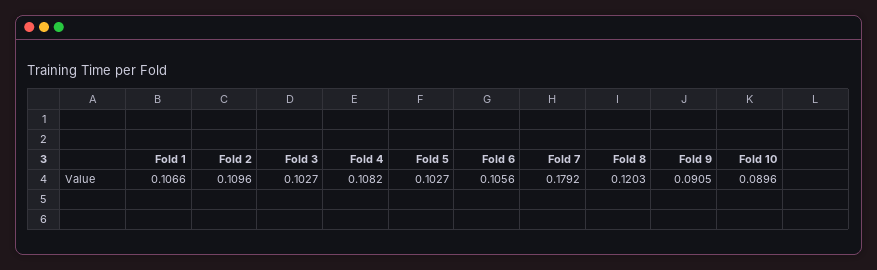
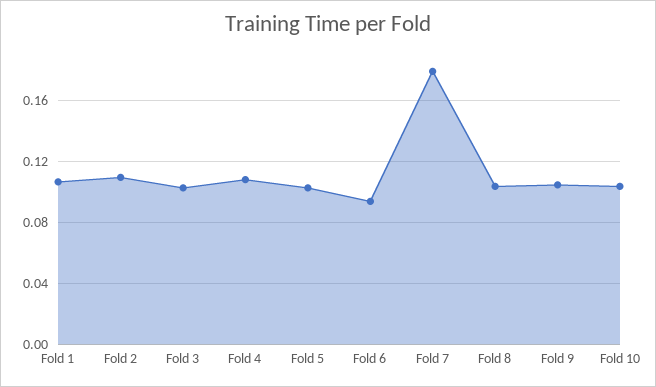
  {
    "Fold 1": 0.1066,
    "Fold 2": 0.1096,
    "Fold 3": 0.1027,
    "Fold 4": 0.1082,
    "Fold 5": 0.1027,
-   "Fold 6": 0.1056,
+   "Fold 6": 0.095,
    "Fold 7": 0.1792,
-   "Fold 8": 0.1203,
+   "Fold 8": 0.105,
-   "Fold 9": 0.0905,
+   "Fold 9": 0.105,
-   "Fold 10": 0.0896
+   "Fold 10": 0.105
  }

